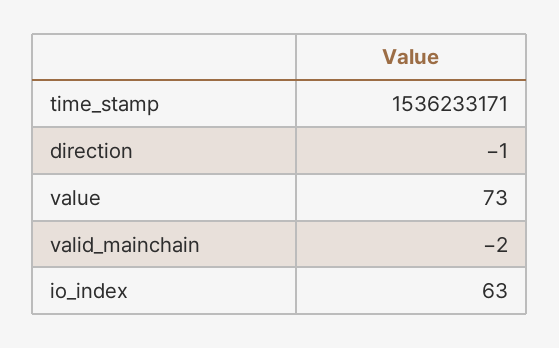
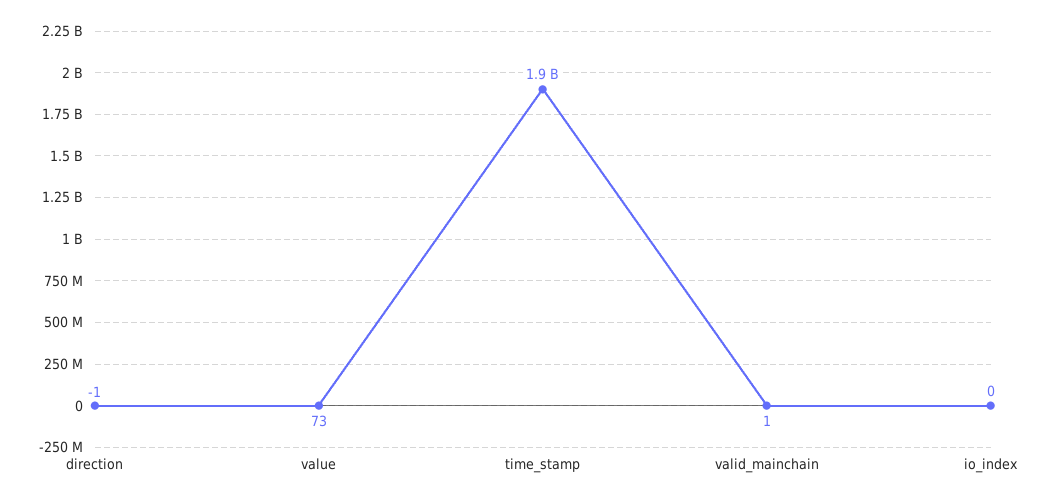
  {
-   "time_stamp": 1536233171,
+   "time_stamp": 1900000000,
    "direction": -1,
    "value": 73,
-   "valid_mainchain": -2,
+   "valid_mainchain": 1,
-   "io_index": 63
+   "io_index": 0
  }

